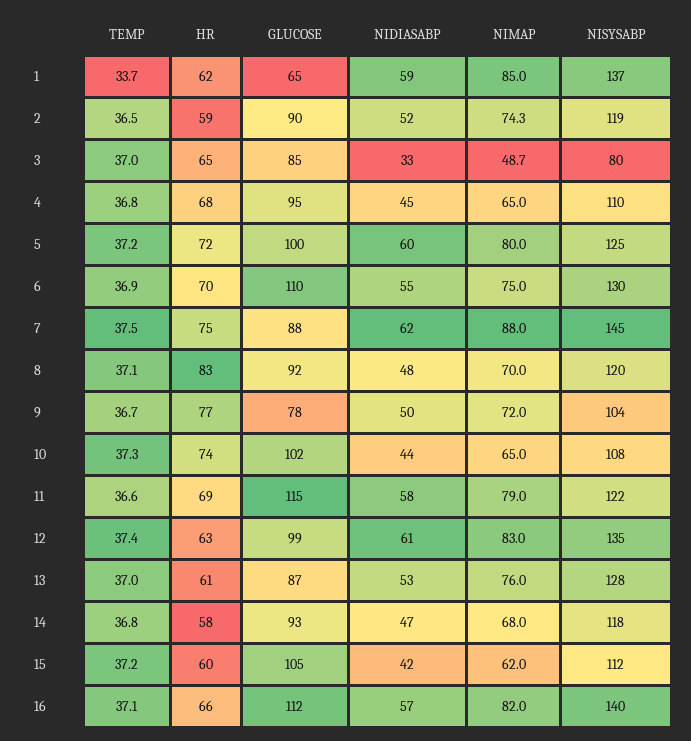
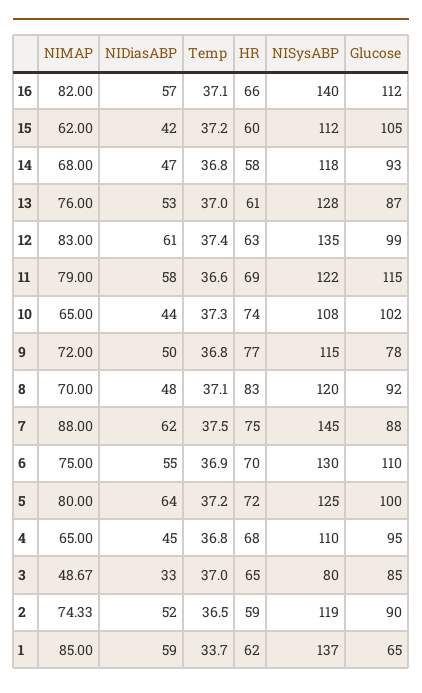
  {
    "TEMP": {
      "1": 33.7,
      "2": 36.5,
      "3": 37,
      "4": 36.8,
      "5": 37.2,
      "6": 36.9,
      "7": 37.5,
      "8": 37.1,
-     "9": 36.7,
+     "9": 36.8,
      "10": 37.3,
      "11": 36.6,
      "12": 37.4,
      "13": 37,
      "14": 36.8,
      "15": 37.2,
      "16": 37.1
    },
    "HR": {
      "1": 62,
      "2": 59,
      "3": 65,
      "4": 68,
      "5": 72,
      "6": 70,
      "7": 75,
      "8": 83,
      "9": 77,
      "10": 74,
      "11": 69,
      "12": 63,
      "13": 61,
      "14": 58,
      "15": 60,
      "16": 66
    },
    "GLUCOSE": {
      "1": 65,
      "2": 90,
      "3": 85,
      "4": 95,
      "5": 100,
      "6": 110,
      "7": 88,
      "8": 92,
      "9": 78,
      "10": 102,
      "11": 115,
      "12": 99,
      "13": 87,
      "14": 93,
      "15": 105,
      "16": 112
    },
    "NIDIASABP": {
      "1": 59,
      "2": 52,
      "3": 33,
      "4": 45,
-     "5": 60,
+     "5": 64,
      "6": 55,
      "7": 62,
      "8": 48,
      "9": 50,
      "10": 44,
      "11": 58,
      "12": 61,
      "13": 53,
      "14": 47,
      "15": 42,
      "16": 57
    },
    "NIMAP": {
      "1": 85,
      "2": 74.33,
      "3": 48.67,
      "4": 65,
      "5": 80,
      "6": 75,
      "7": 88,
      "8": 70,
      "9": 72,
      "10": 65,
      "11": 79,
      "12": 83,
      "13": 76,
      "14": 68,
      "15": 62,
      "16": 82
    },
    "NISYSABP": {
      "1": 137,
      "2": 119,
      "3": 80,
      "4": 110,
      "5": 125,
      "6": 130,
      "7": 145,
      "8": 120,
-     "9": 104,
+     "9": 115,
      "10": 108,
      "11": 122,
      "12": 135,
      "13": 128,
      "14": 118,
      "15": 112,
      "16": 140
    }
  }

